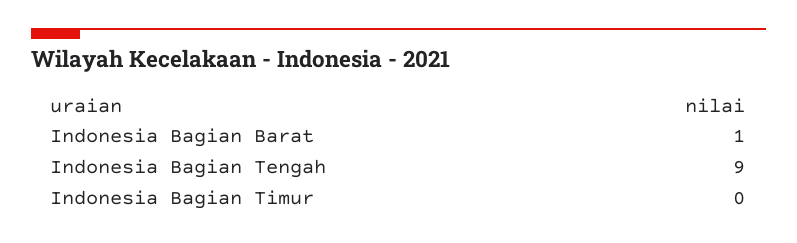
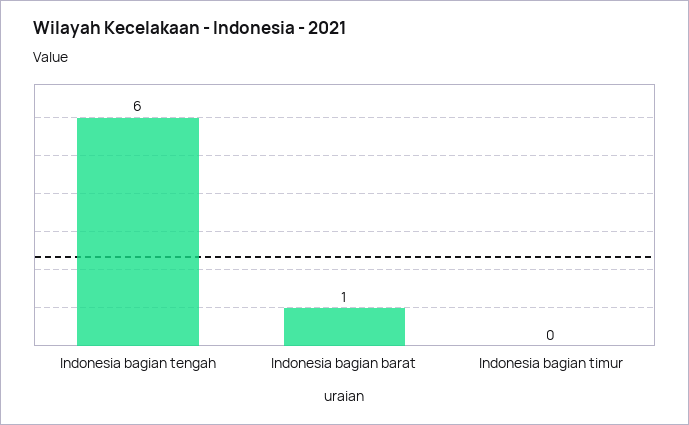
  {
    "Indonesia Bagian Barat": 1,
-   "Indonesia Bagian Tengah": 9,
+   "Indonesia Bagian Tengah": 6,
    "Indonesia Bagian Timur": 0
  }

